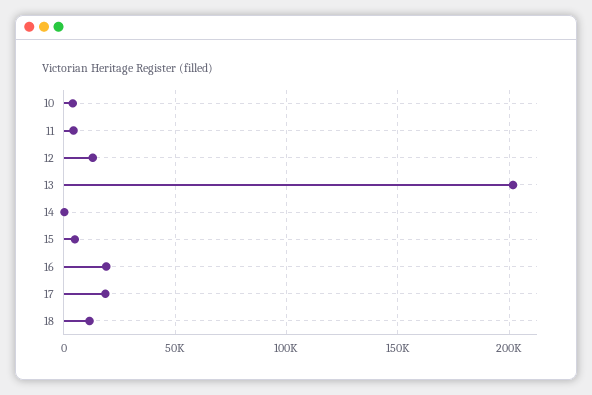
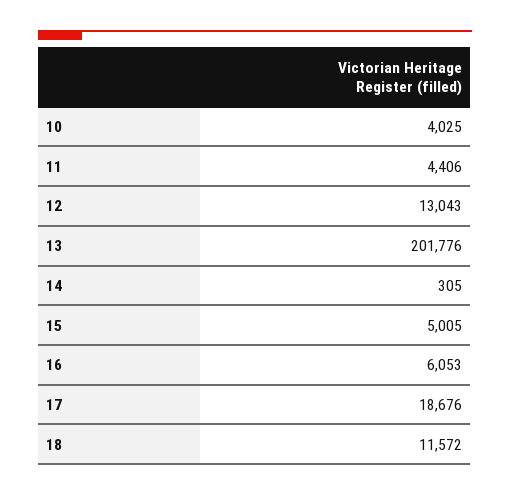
  {
    "10": 4025,
    "11": 4406,
    "12": 13043,
    "13": 201776,
    "14": 305,
    "15": 5005,
-   "16": 20000,
+   "16": 6053,
    "17": 18676,
    "18": 11572
  }

